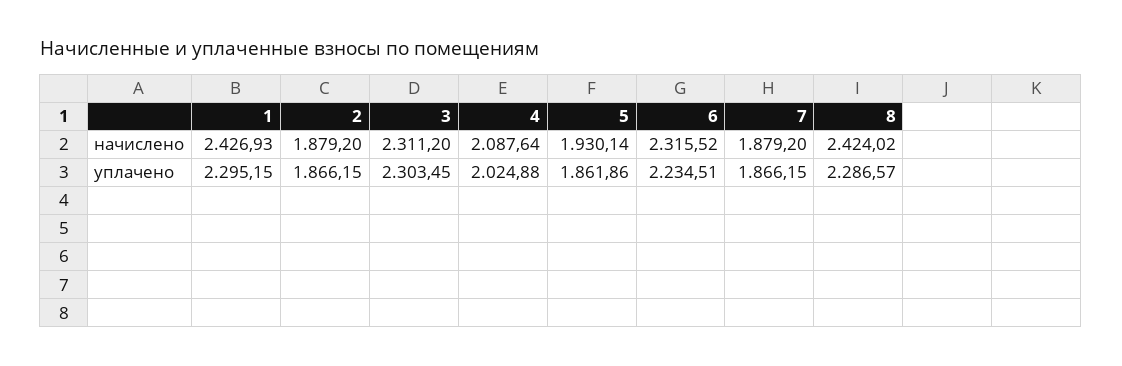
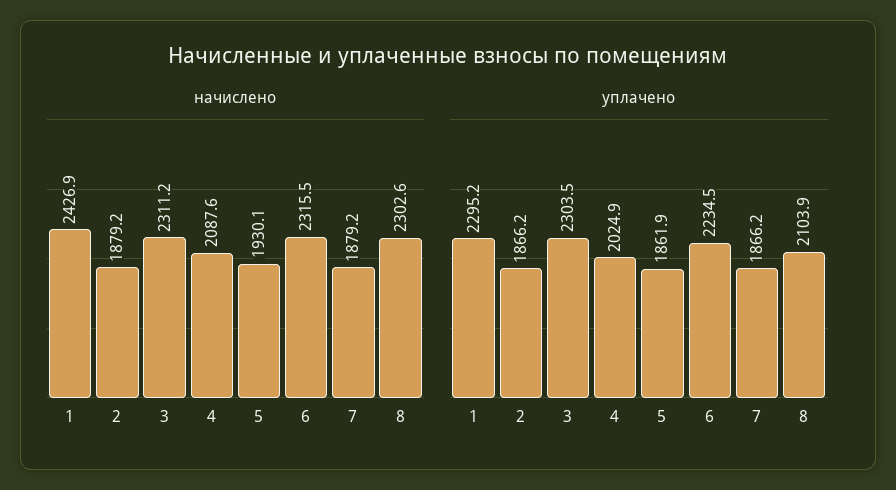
  {
    "начислено": {
      "1": 2426.93,
      "2": 1879.2,
      "3": 2311.2,
      "4": 2087.64,
      "5": 1930.14,
      "6": 2315.52,
      "7": 1879.2,
-     "8": 2424.02
+     "8": 2302.6
    },
    "уплачено": {
      "1": 2295.15,
      "2": 1866.15,
      "3": 2303.45,
      "4": 2024.88,
      "5": 1861.86,
      "6": 2234.51,
      "7": 1866.15,
-     "8": 2286.57
+     "8": 2103.9
    }
  }

